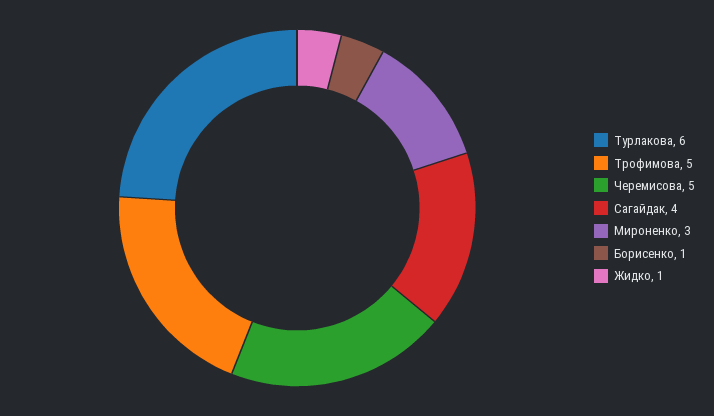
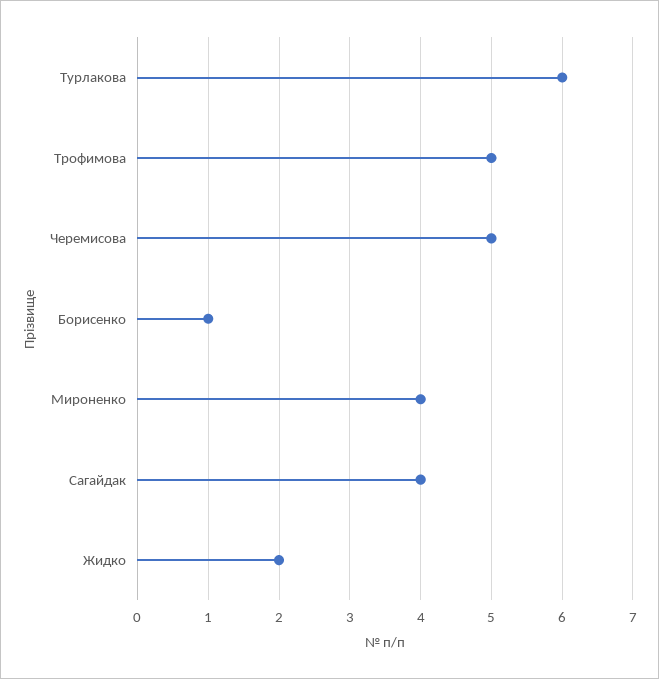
  {
    "Турлакова": 6,
    "Трофимова": 5,
    "Черемисова": 5,
    "Сагайдак": 4,
-   "Мироненко": 3,
+   "Мироненко": 4,
    "Борисенко": 1,
-   "Жидко": 1
+   "Жидко": 2
  }

